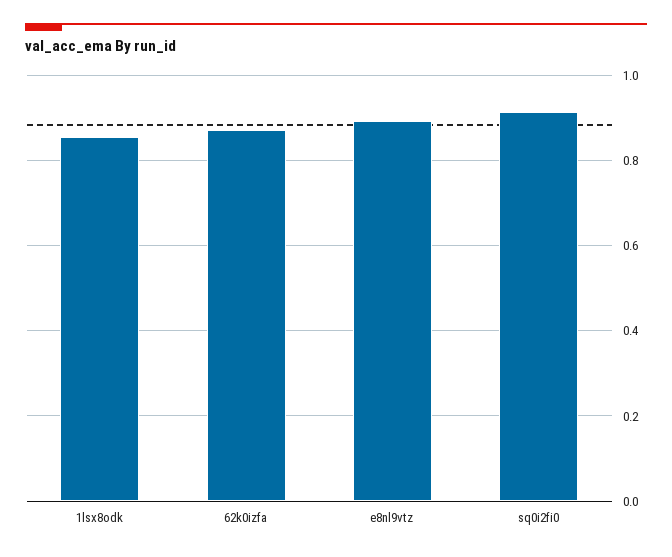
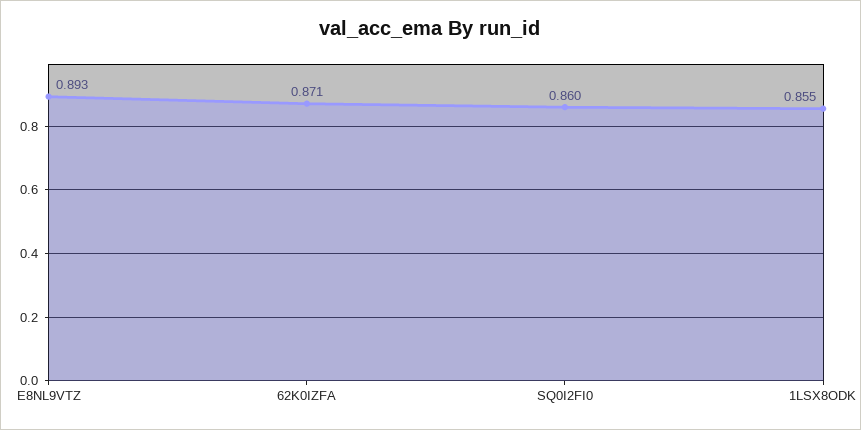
  {
    "1lsx8odk": 0.855,
    "62k0izfa": 0.871,
    "e8nl9vtz": 0.893,
-   "sq0i2fi0": 0.92
+   "sq0i2fi0": 0.86
  }

